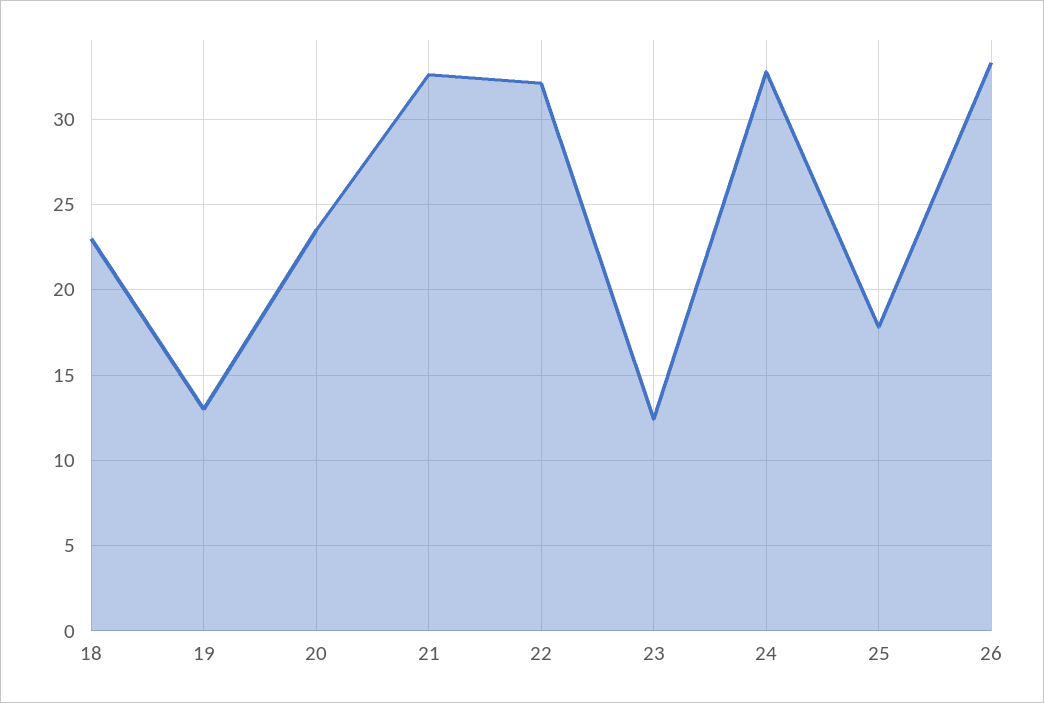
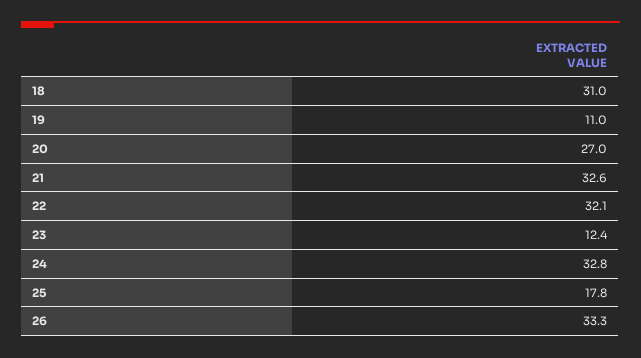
  {
-   "18": 23,
+   "18": 31,
-   "19": 13,
+   "19": 11,
-   "20": 23.5,
+   "20": 27,
    "21": 32.6,
    "22": 32.1,
    "23": 12.4,
    "24": 32.8,
    "25": 17.8,
    "26": 33.3
  }

